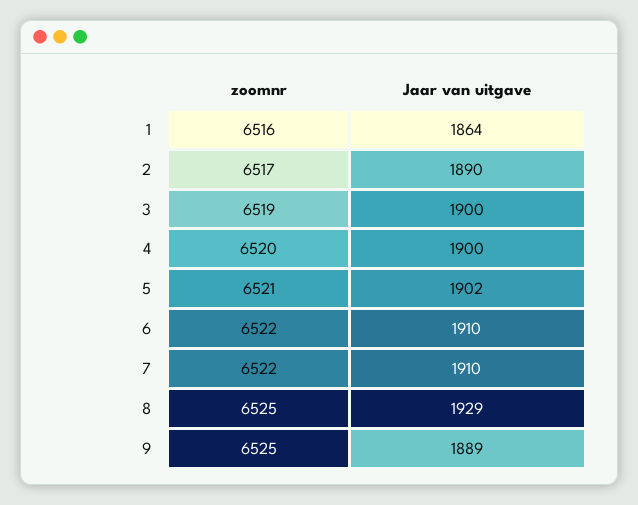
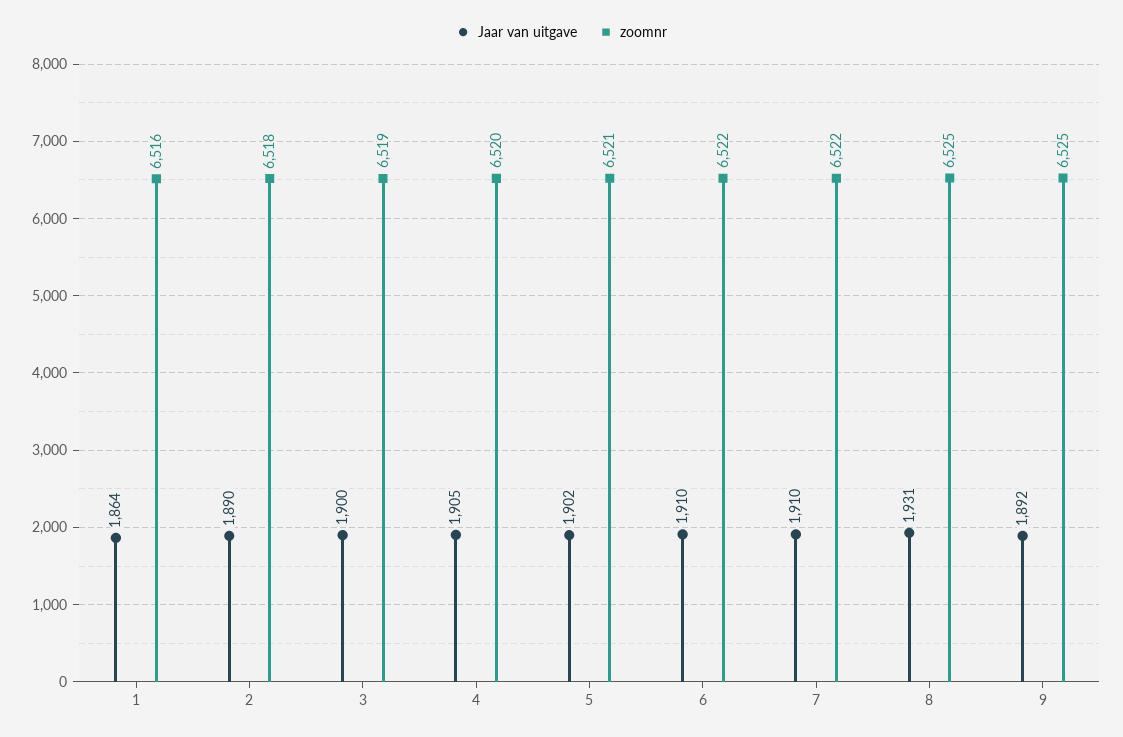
  {
    "zoomnr": {
      "1": 6516,
-     "2": 6517,
+     "2": 6518,
      "3": 6519,
      "4": 6520,
      "5": 6521,
      "6": 6522,
      "7": 6522,
      "8": 6525,
      "9": 6525
    },
    "Jaar van uitgave": {
      "1": 1864,
      "2": 1890,
      "3": 1900,
-     "4": 1900,
+     "4": 1905,
      "5": 1902,
      "6": 1910,
      "7": 1910,
-     "8": 1929,
+     "8": 1931,
-     "9": 1889
+     "9": 1892
    }
  }

